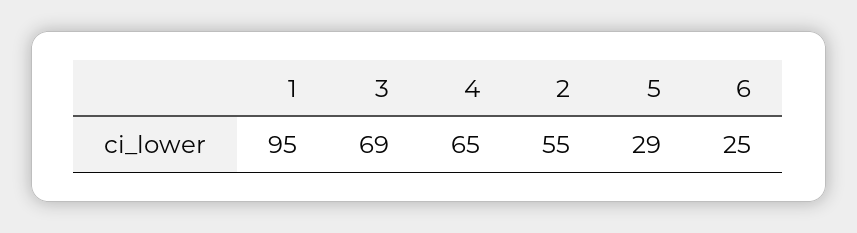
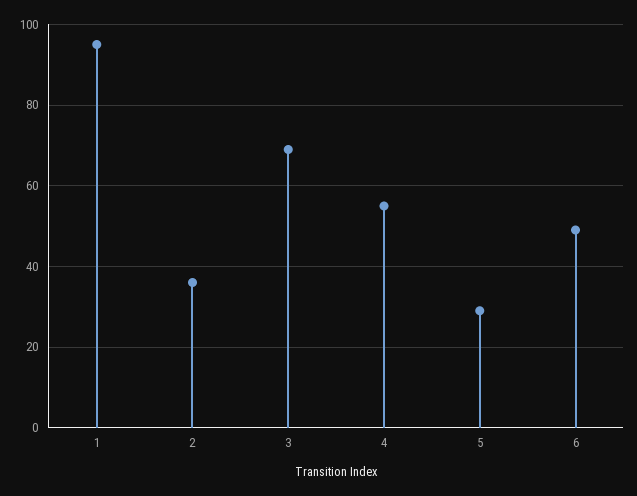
  {
    "1": 95,
    "3": 69,
-   "4": 65,
+   "4": 55,
-   "2": 55,
+   "2": 35,
    "5": 29,
-   "6": 25
+   "6": 50
  }

